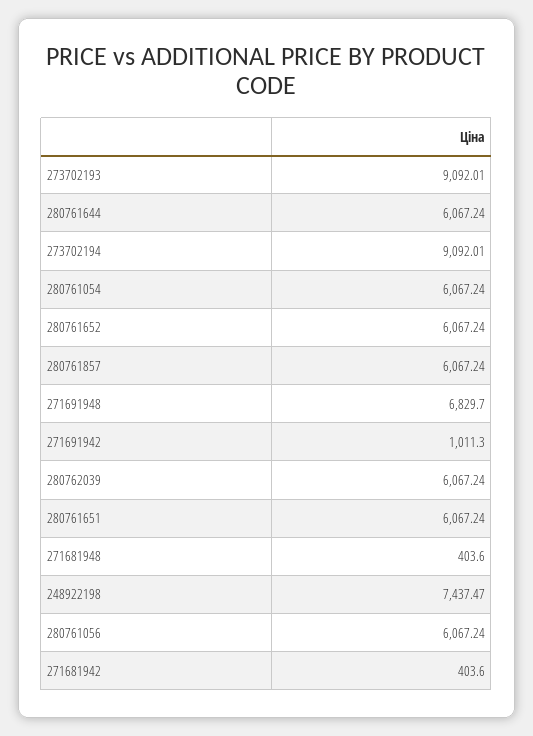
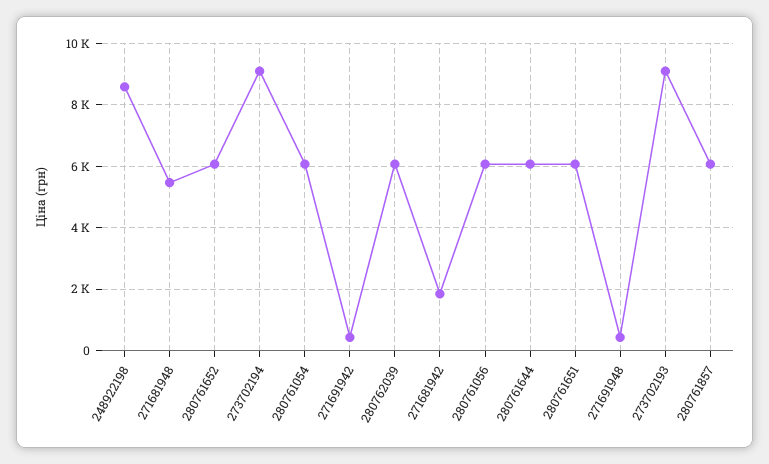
  {
    "273702193": 9092.01,
    "280761644": 6067.24,
    "273702194": 9092.01,
    "280761054": 6067.24,
    "280761652": 6067.24,
    "280761857": 6067.24,
-   "271691948": 6829.7,
+   "271691948": 400,
-   "271691942": 1011.3,
+   "271691942": 400,
    "280762039": 6067.24,
    "280761651": 6067.24,
-   "271681948": 403.6,
+   "271681948": 5400,
-   "248922198": 7437.47,
+   "248922198": 8600,
    "280761056": 6067.24,
-   "271681942": 403.6
+   "271681942": 1800
  }

